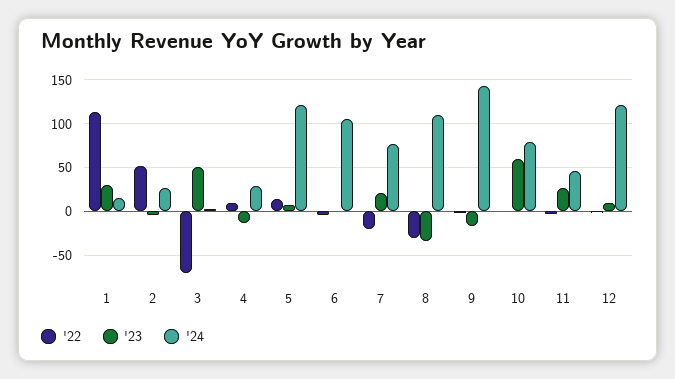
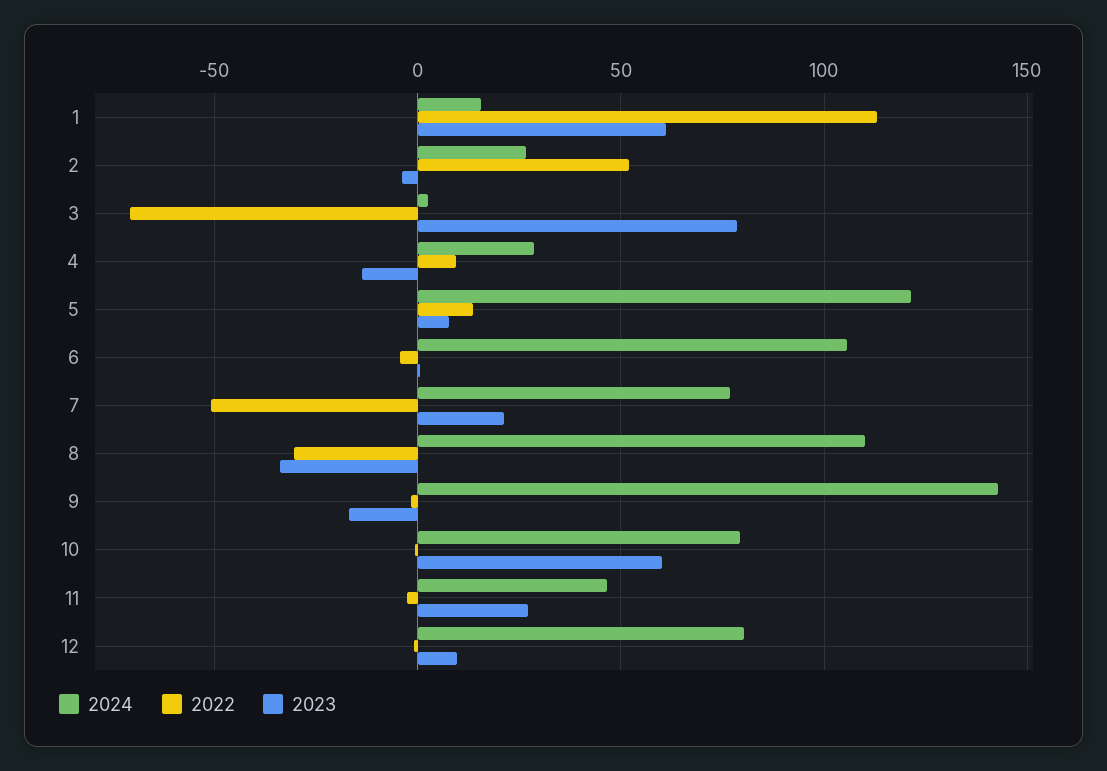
  {
    "'22": {
      "1": 115,
      "2": 50,
      "3": -70,
      "4": 10,
      "5": 15,
      "6": -5,
-     "7": -20,
+     "7": -50,
      "8": -30,
      "9": 0,
      "10": 0,
      "11": -5,
      "12": 0
    },
    "'23": {
-     "1": 30,
+     "1": 60,
      "2": -5,
-     "3": 50,
+     "3": 80,
      "4": -15,
      "5": 10,
      "6": 0,
      "7": 20,
      "8": -35,
      "9": -15,
      "10": 60,
      "11": 25,
      "12": 10
    },
    "'24": {
      "1": 15,
      "2": 25,
      "3": 5,
      "4": 30,
      "5": 120,
      "6": 105,
      "7": 75,
      "8": 110,
      "9": 145,
      "10": 80,
      "11": 45,
-     "12": 120
+     "12": 80
    }
  }

